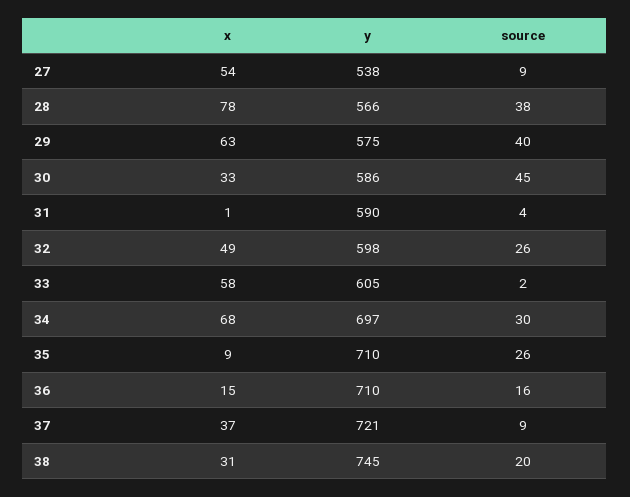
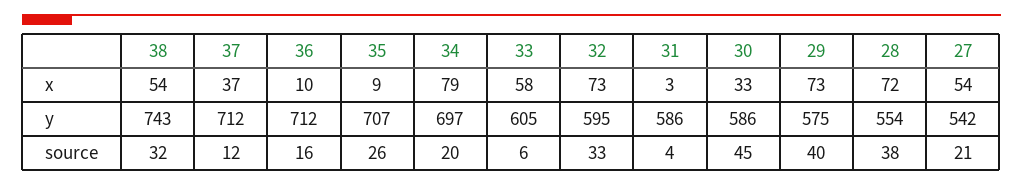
  {
    "x": {
      "27": 54,
-     "28": 78,
+     "28": 72,
-     "29": 63,
+     "29": 73,
      "30": 33,
-     "31": 1,
+     "31": 3,
-     "32": 49,
+     "32": 73,
      "33": 58,
-     "34": 68,
+     "34": 79,
      "35": 9,
-     "36": 15,
+     "36": 10,
      "37": 37,
-     "38": 31
+     "38": 54
    },
    "y": {
-     "27": 538,
+     "27": 542,
-     "28": 566,
+     "28": 554,
      "29": 575,
      "30": 586,
-     "31": 590,
+     "31": 586,
-     "32": 598,
+     "32": 595,
      "33": 605,
      "34": 697,
-     "35": 710,
+     "35": 707,
-     "36": 710,
+     "36": 712,
-     "37": 721,
+     "37": 712,
-     "38": 745
+     "38": 743
    },
    "source": {
-     "27": 9,
+     "27": 21,
      "28": 38,
      "29": 40,
      "30": 45,
      "31": 4,
-     "32": 26,
+     "32": 33,
-     "33": 2,
+     "33": 6,
-     "34": 30,
+     "34": 20,
      "35": 26,
      "36": 16,
-     "37": 9,
+     "37": 12,
-     "38": 20
+     "38": 32
    }
  }

